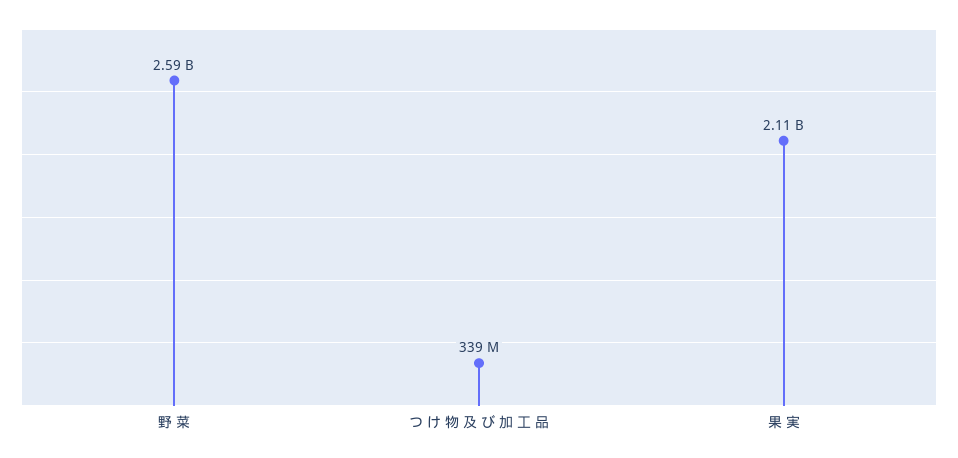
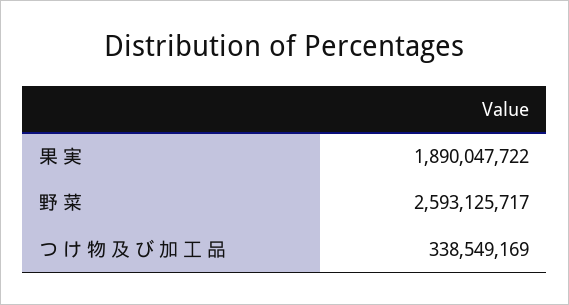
  {
    "野 菜": 2593125717,
    "つ け 物 及 び 加 工 品": 338549169,
-   "果 実": 2110000000
+   "果 実": 1890047722
  }

